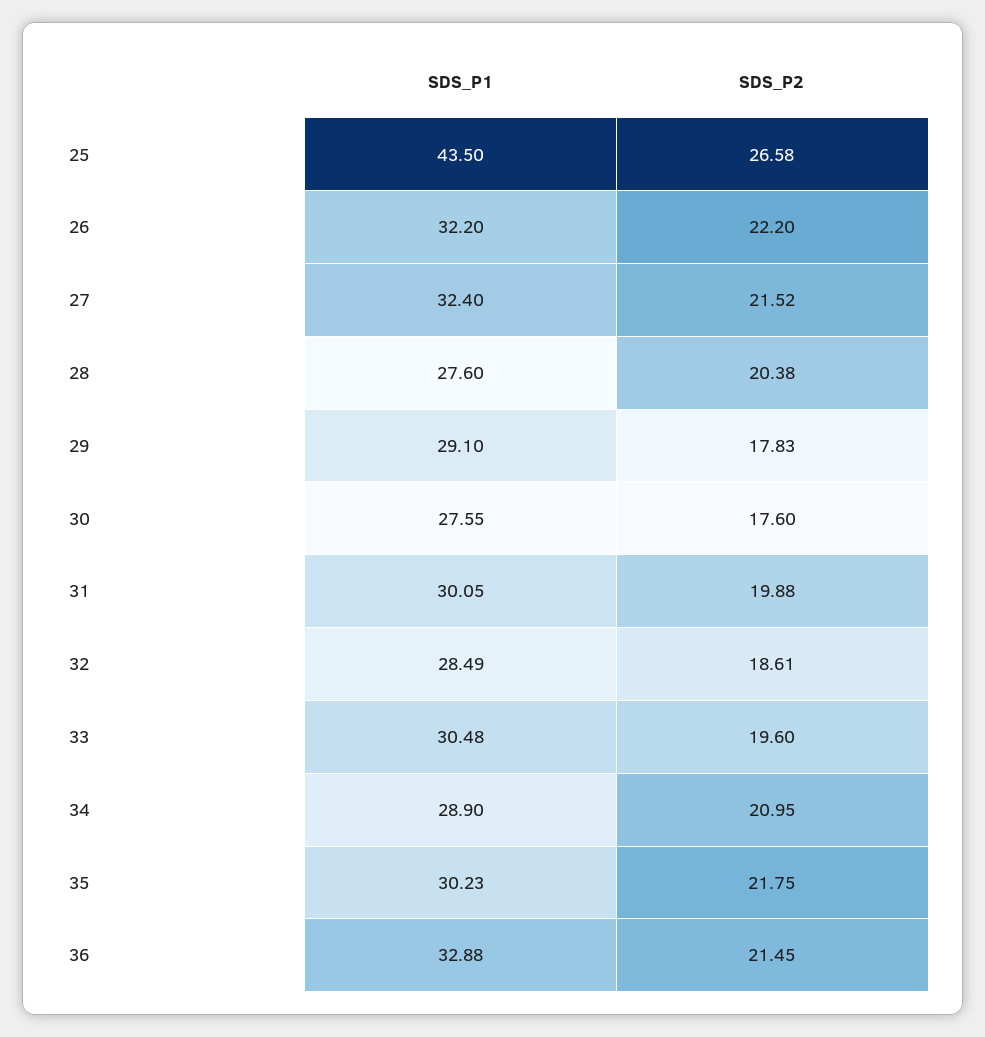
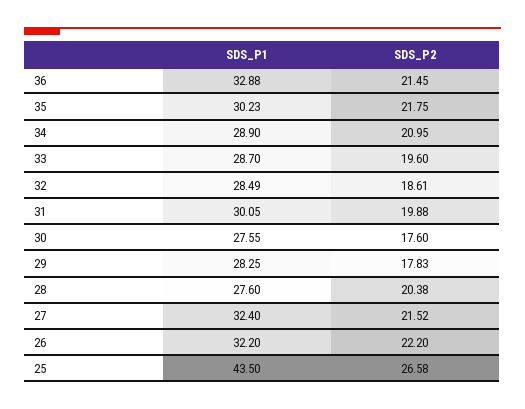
  {
    "SDS_P1": {
      "25": 43.5,
      "26": 32.2,
      "27": 32.4,
      "28": 27.6,
-     "29": 29.1,
+     "29": 28.25,
      "30": 27.55,
      "31": 30.05,
      "32": 28.49,
-     "33": 30.48,
+     "33": 28.7,
      "34": 28.9,
      "35": 30.23,
      "36": 32.88
    },
    "SDS_P2": {
      "25": 26.58,
      "26": 22.2,
      "27": 21.52,
      "28": 20.38,
      "29": 17.83,
      "30": 17.6,
      "31": 19.88,
      "32": 18.61,
      "33": 19.6,
      "34": 20.95,
      "35": 21.75,
      "36": 21.45
    }
  }

